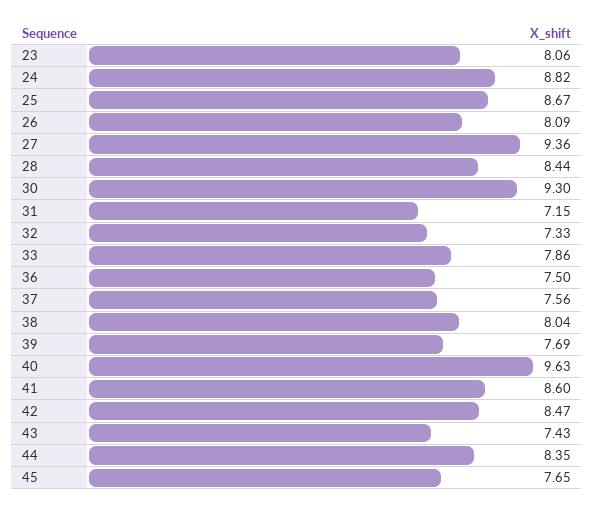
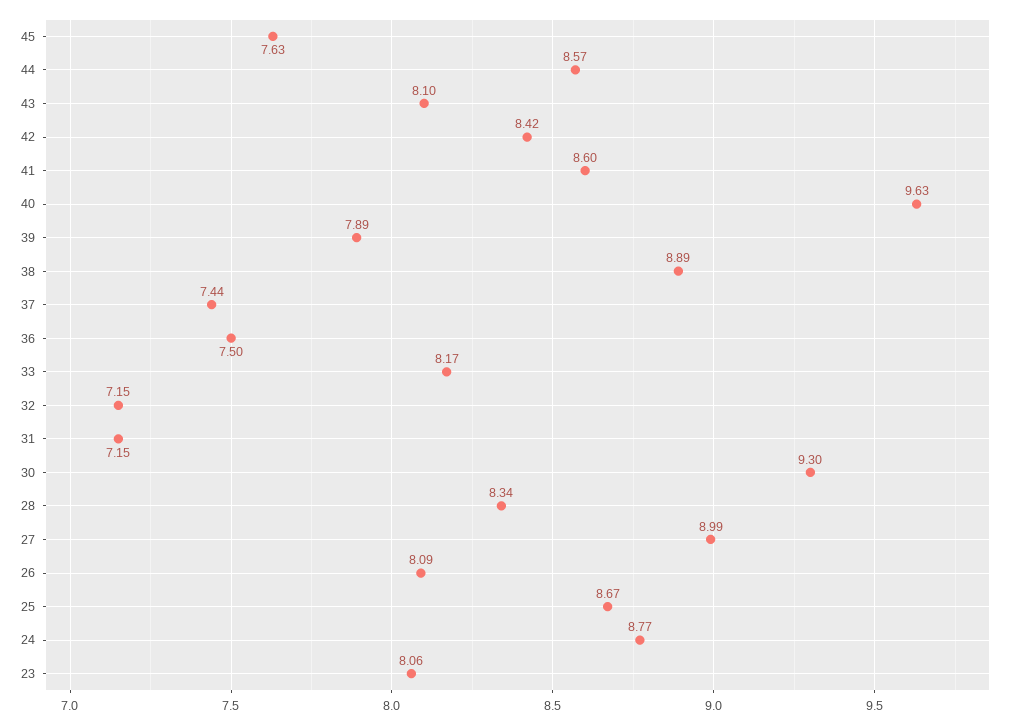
  {
    "23": 8.06,
-   "24": 8.82,
+   "24": 8.77,
    "25": 8.67,
    "26": 8.09,
-   "27": 9.36,
+   "27": 8.99,
-   "28": 8.44,
+   "28": 8.34,
    "30": 9.3,
    "31": 7.15,
-   "32": 7.33,
+   "32": 7.15,
-   "33": 7.86,
+   "33": 8.17,
    "36": 7.5,
-   "37": 7.56,
+   "37": 7.44,
-   "38": 8.04,
+   "38": 8.89,
-   "39": 7.69,
+   "39": 7.89,
    "40": 9.63,
    "41": 8.6,
-   "42": 8.47,
+   "42": 8.42,
-   "43": 7.43,
+   "43": 8.1,
-   "44": 8.35,
+   "44": 8.57,
-   "45": 7.65
+   "45": 7.63
  }

